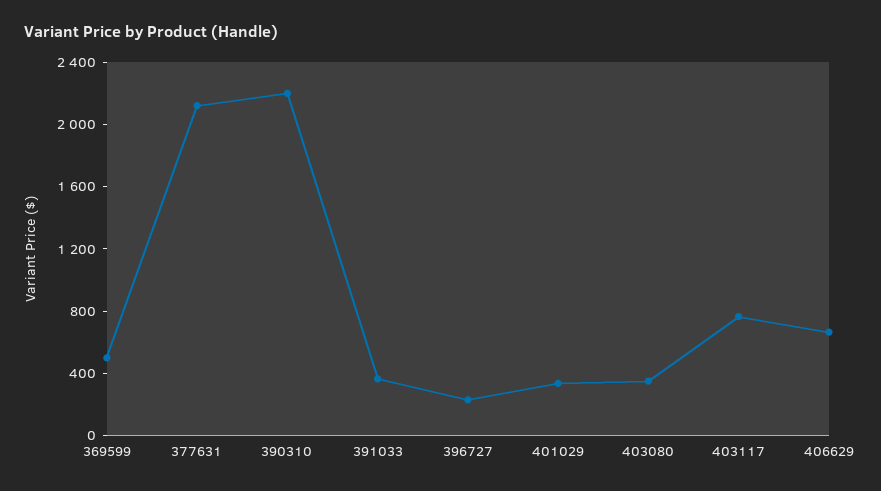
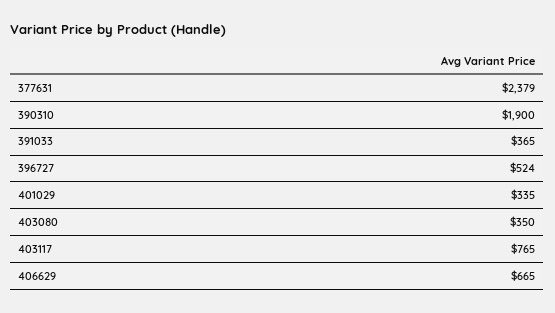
  {
-   "369599": 500,
-   "377631": 2100,
+   "377631": 2379,
-   "390310": 2200,
+   "390310": 1900,
    "391033": 365,
-   "396727": 200,
+   "396727": 524,
    "401029": 335,
    "403080": 350,
    "403117": 765,
    "406629": 665
  }

